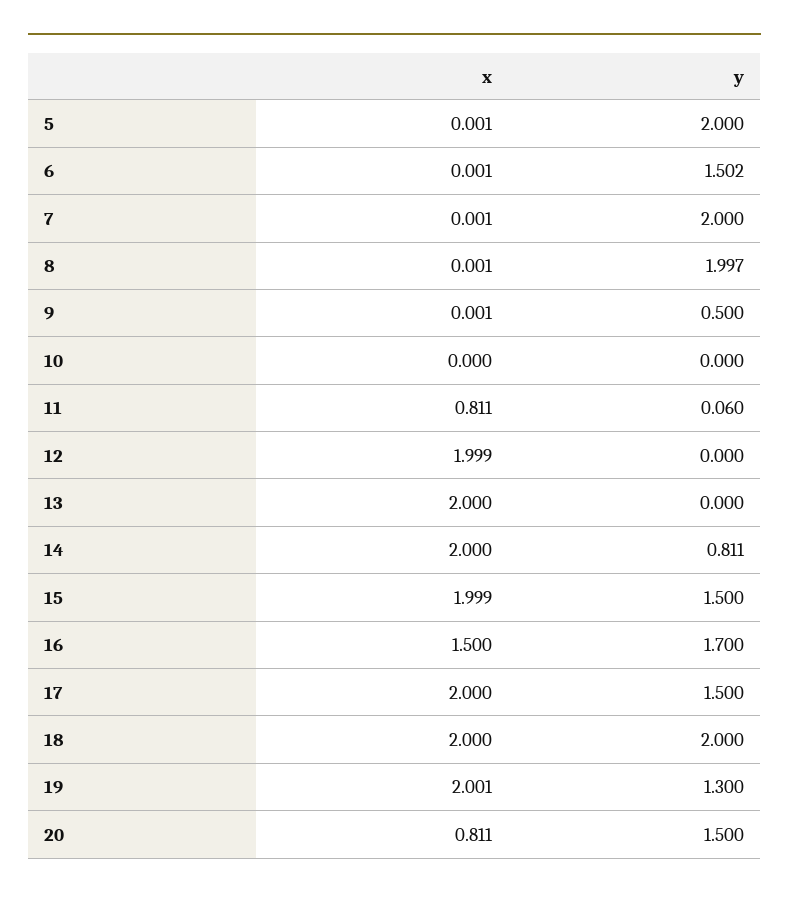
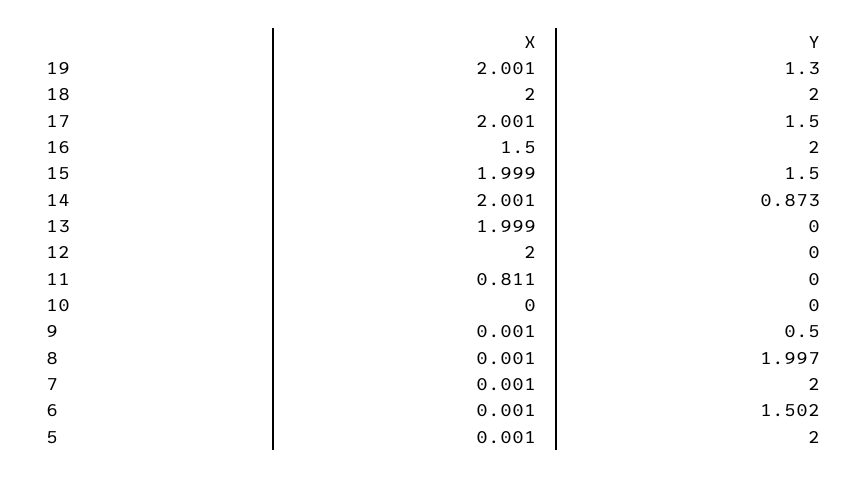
  {
    "x": {
      "5": 0.001,
      "6": 0.001,
      "7": 0.001,
      "8": 0.001,
      "9": 0.001,
      "10": 0,
      "11": 0.811,
-     "12": 1.999,
+     "12": 2,
-     "13": 2,
+     "13": 1.999,
-     "14": 2,
+     "14": 2.001,
      "15": 1.999,
      "16": 1.5,
-     "17": 2,
+     "17": 2.001,
      "18": 2,
-     "19": 2.001,
+     "19": 2.001
-     "20": 0.811
    },
    "y": {
      "5": 2,
      "6": 1.502,
      "7": 2,
      "8": 1.997,
      "9": 0.5,
      "10": 0,
-     "11": 0.06,
+     "11": 0,
      "12": 0,
      "13": 0,
-     "14": 0.811,
+     "14": 0.873,
      "15": 1.5,
-     "16": 1.7,
+     "16": 2,
      "17": 1.5,
      "18": 2,
-     "19": 1.3,
+     "19": 1.3
-     "20": 1.5
    }
  }

